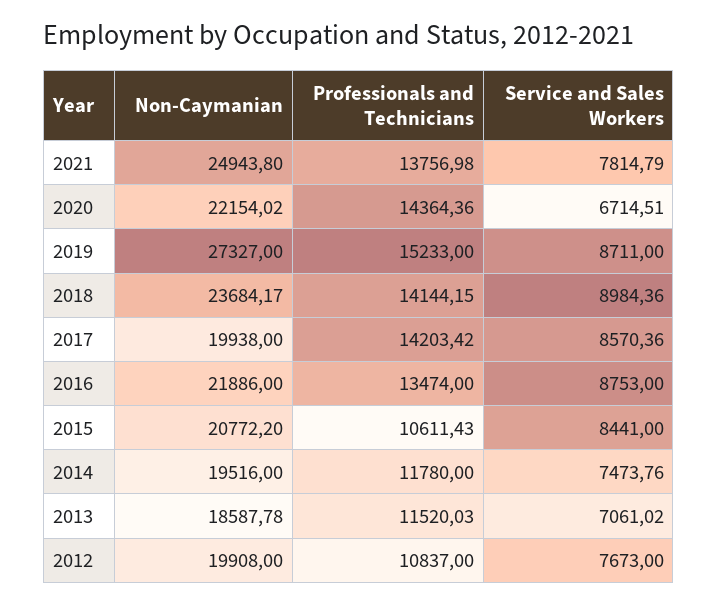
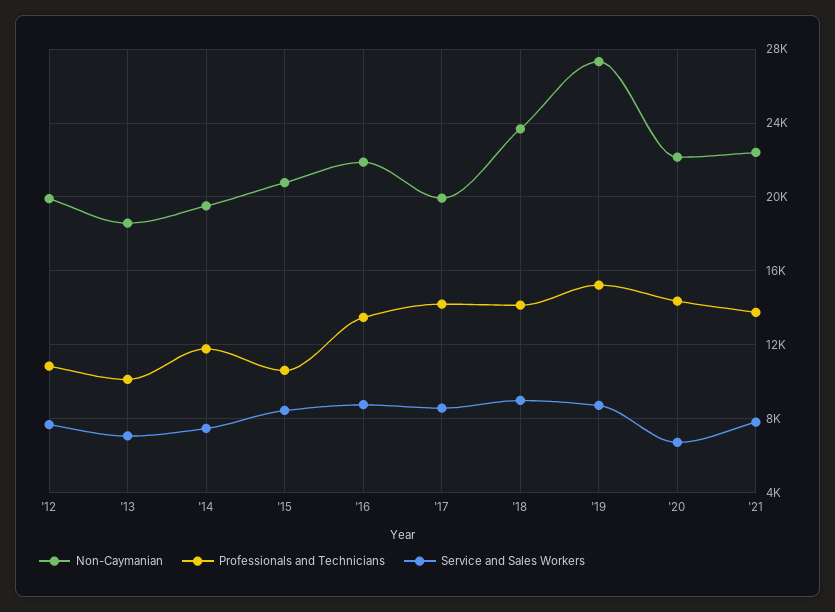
  {
    "Non-Caymanian": {
-     "2021": 24943.8,
+     "2021": 22500,
      "2020": 22154.02,
      "2019": 27327,
      "2018": 23684.17,
      "2017": 19938,
      "2016": 21886,
      "2015": 20772.2,
      "2014": 19516,
      "2013": 18587.78,
      "2012": 19908
    },
    "Professionals and Technicians": {
      "2021": 13756.98,
      "2020": 14364.36,
      "2019": 15233,
      "2018": 14144.15,
      "2017": 14203.42,
      "2016": 13474,
      "2015": 10611.43,
      "2014": 11780,
-     "2013": 11520.03,
+     "2013": 10000,
      "2012": 10837
    },
    "Service and Sales Workers": {
      "2021": 7814.79,
      "2020": 6714.51,
      "2019": 8711,
      "2018": 8984.36,
      "2017": 8570.36,
      "2016": 8753,
      "2015": 8441,
      "2014": 7473.76,
      "2013": 7061.02,
      "2012": 7673
    }
  }

